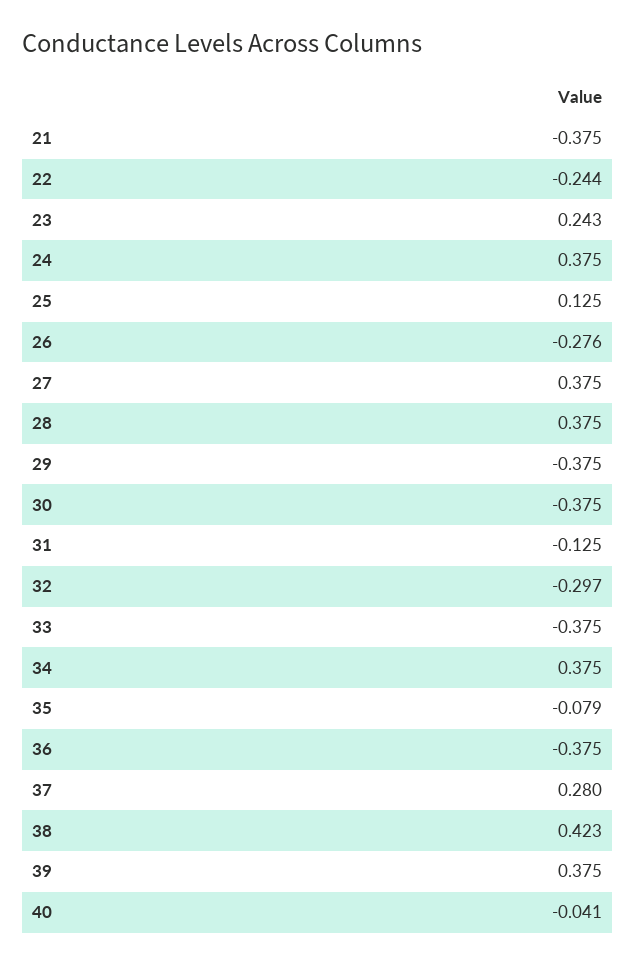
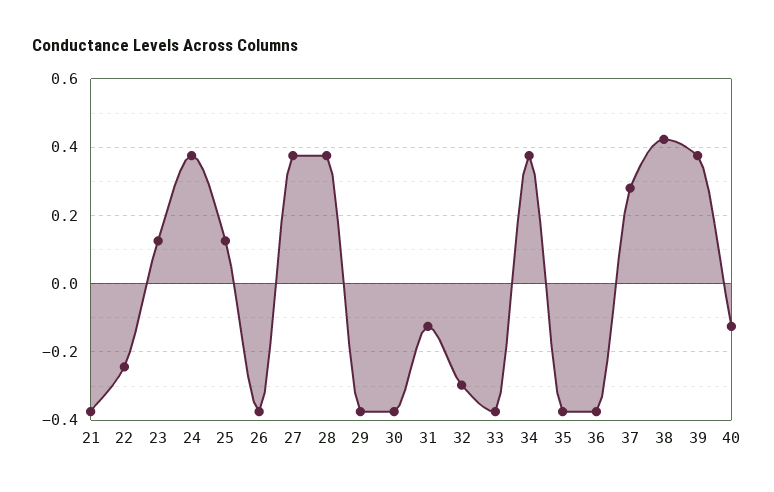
  {
    "21": -0.375,
    "22": -0.244,
-   "23": 0.243,
+   "23": 0.12,
    "24": 0.375,
    "25": 0.125,
-   "26": -0.276,
+   "26": -0.38,
    "27": 0.375,
    "28": 0.375,
    "29": -0.375,
    "30": -0.375,
    "31": -0.125,
    "32": -0.297,
    "33": -0.375,
    "34": 0.375,
-   "35": -0.079,
+   "35": -0.38,
    "36": -0.375,
    "37": 0.28,
    "38": 0.423,
    "39": 0.375,
-   "40": -0.041
+   "40": -0.12
  }

